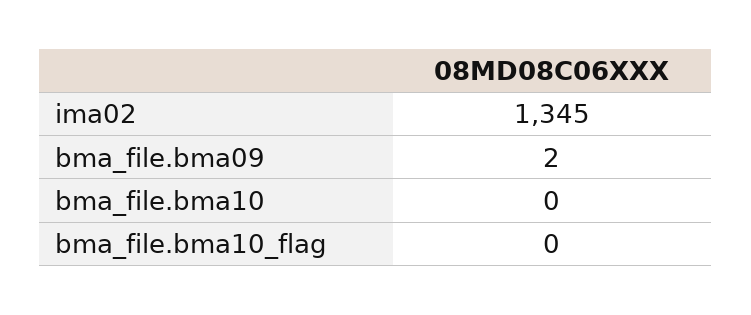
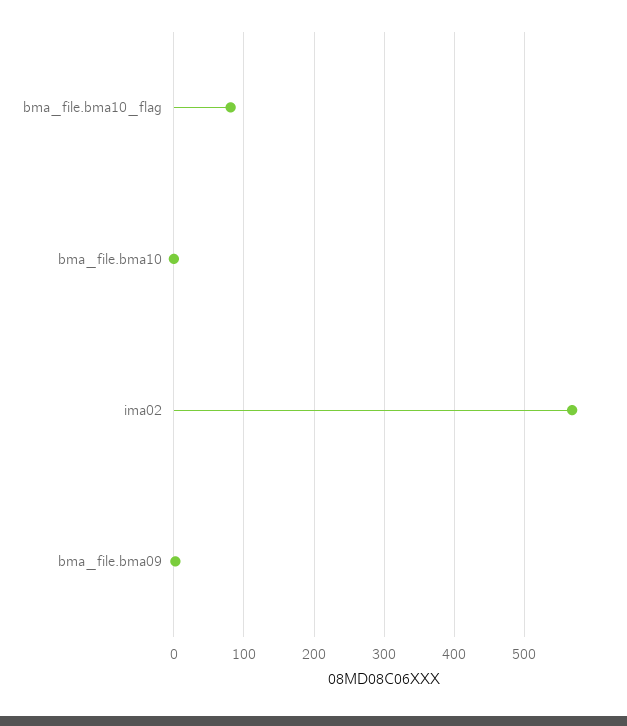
  {
-   "ima02": 1345,
+   "ima02": 570,
    "bma_file.bma09": 2,
    "bma_file.bma10": 0,
-   "bma_file.bma10_flag": 0
+   "bma_file.bma10_flag": 80
  }

